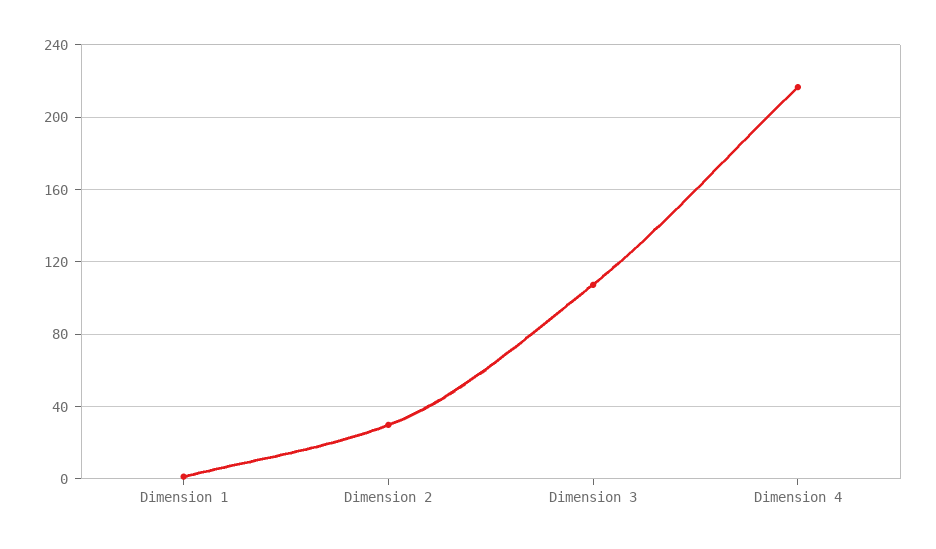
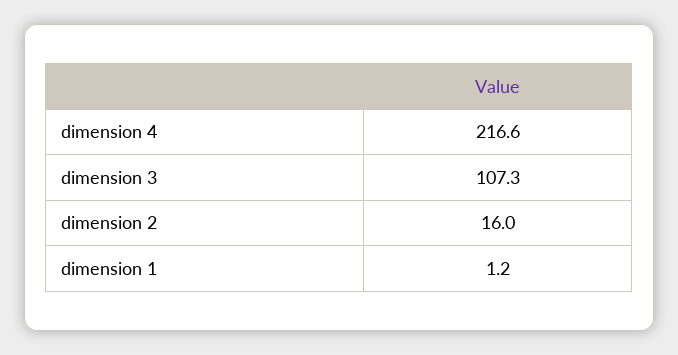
  {
    "Dimension 1": 1.2,
-   "Dimension 2": 30,
+   "Dimension 2": 16,
    "Dimension 3": 107.3,
    "Dimension 4": 216.6
  }

